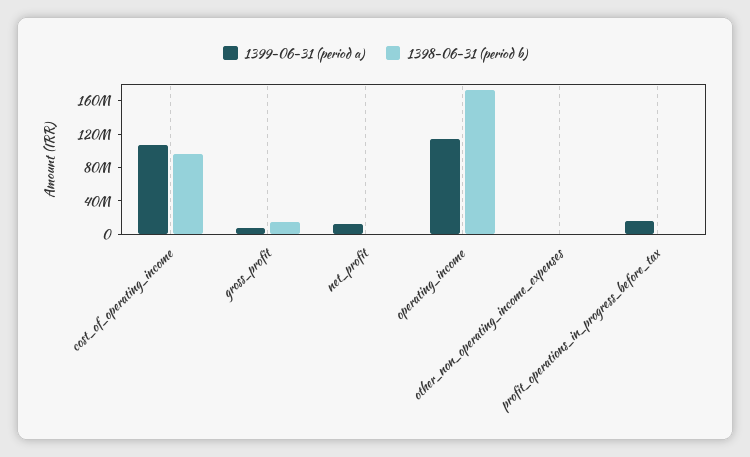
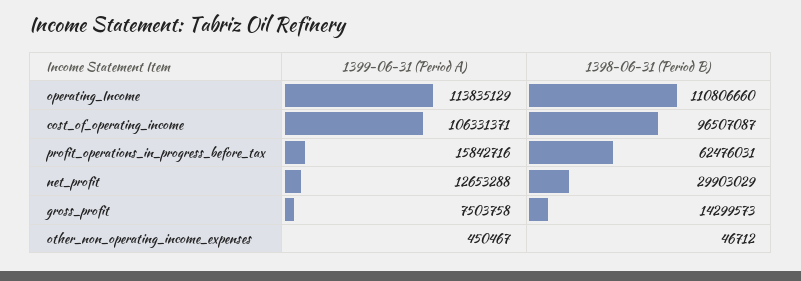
  {
    "1399-06-31 (period a)": {
      "cost_of_operating_income": 106331371,
      "gross_profit": 7503758,
      "net_profit": 12653288,
      "operating_income": 113835129,
      "other_non_operating_income_expenses": 450467,
      "profit_operations_in_progress_before_tax": 15842716
    },
    "1398-06-31 (period b)": {
      "cost_of_operating_income": 96507087,
      "gross_profit": 14299573,
-     "net_profit": 0,
+     "net_profit": 29903029,
-     "operating_income": 170000000,
+     "operating_income": 110806660,
      "other_non_operating_income_expenses": 46712,
-     "profit_operations_in_progress_before_tax": 0
+     "profit_operations_in_progress_before_tax": 62476031
    }
  }

